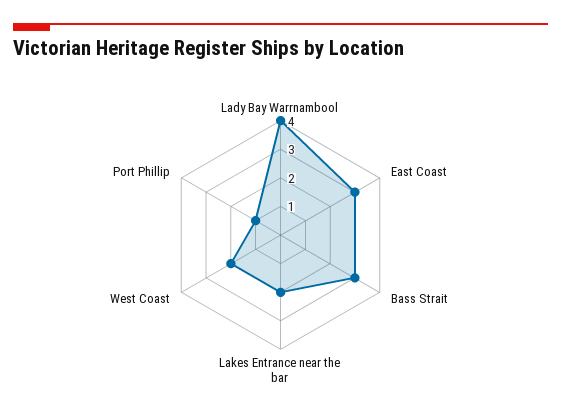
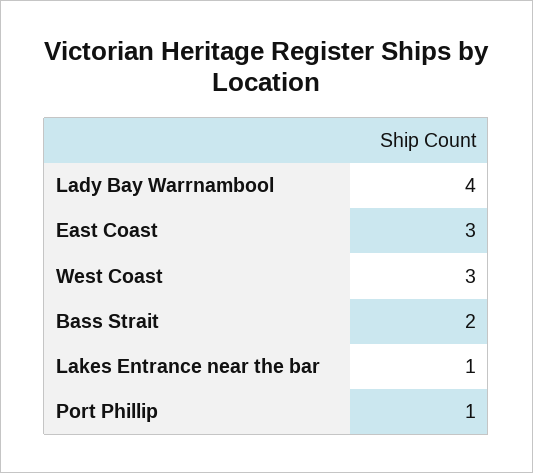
  {
    "Lady Bay Warrnambool": 4,
    "East Coast": 3,
-   "Bass Strait": 3,
+   "Bass Strait": 2,
-   "Lakes Entrance near the bar": 2,
+   "Lakes Entrance near the bar": 1,
-   "West Coast": 2,
+   "West Coast": 3,
    "Port Phillip": 1
  }

